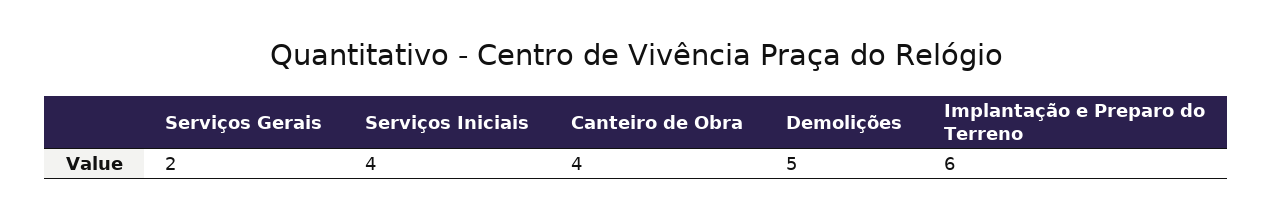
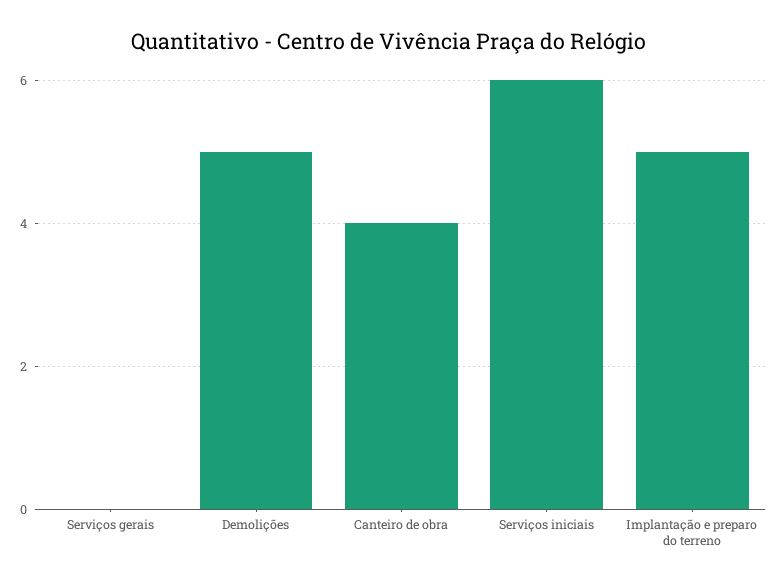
  {
-   "Serviços Gerais": 2,
+   "Serviços Gerais": 0,
-   "Serviços Iniciais": 4,
+   "Serviços Iniciais": 6,
    "Canteiro de Obra": 4,
    "Demolições": 5,
-   "Implantação e Preparo do Terreno": 6
+   "Implantação e Preparo do Terreno": 5
  }

